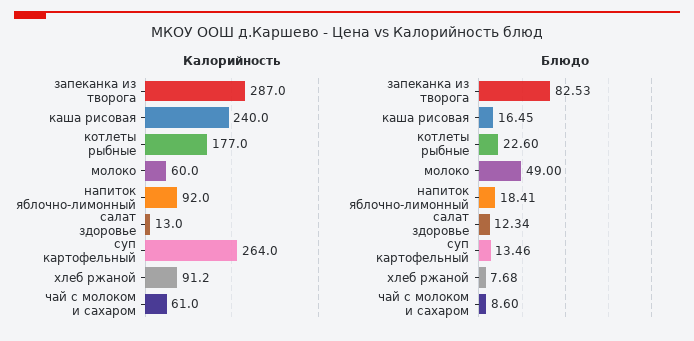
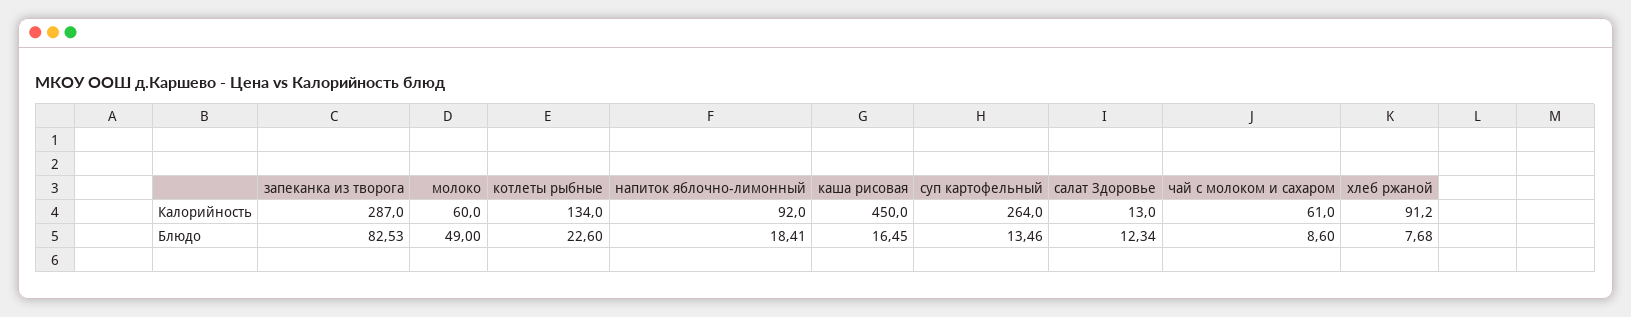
  {
    "Калорийность": {
      "запеканка из творога": 287,
-     "каша рисовая": 240,
+     "каша рисовая": 450,
-     "котлеты рыбные": 177,
+     "котлеты рыбные": 134,
      "молоко": 60,
      "напиток яблочно-лимонный": 92,
      "салат здоровье": 13,
      "суп картофельный": 264,
      "хлеб ржаной": 91.2,
      "чай с молоком и сахаром": 61
    },
    "Блюдо": {
      "запеканка из творога": 82.53,
      "каша рисовая": 16.45,
      "котлеты рыбные": 22.6,
      "молоко": 49,
      "напиток яблочно-лимонный": 18.41,
      "салат здоровье": 12.34,
      "суп картофельный": 13.46,
      "хлеб ржаной": 7.68,
      "чай с молоком и сахаром": 8.6
    }
  }

